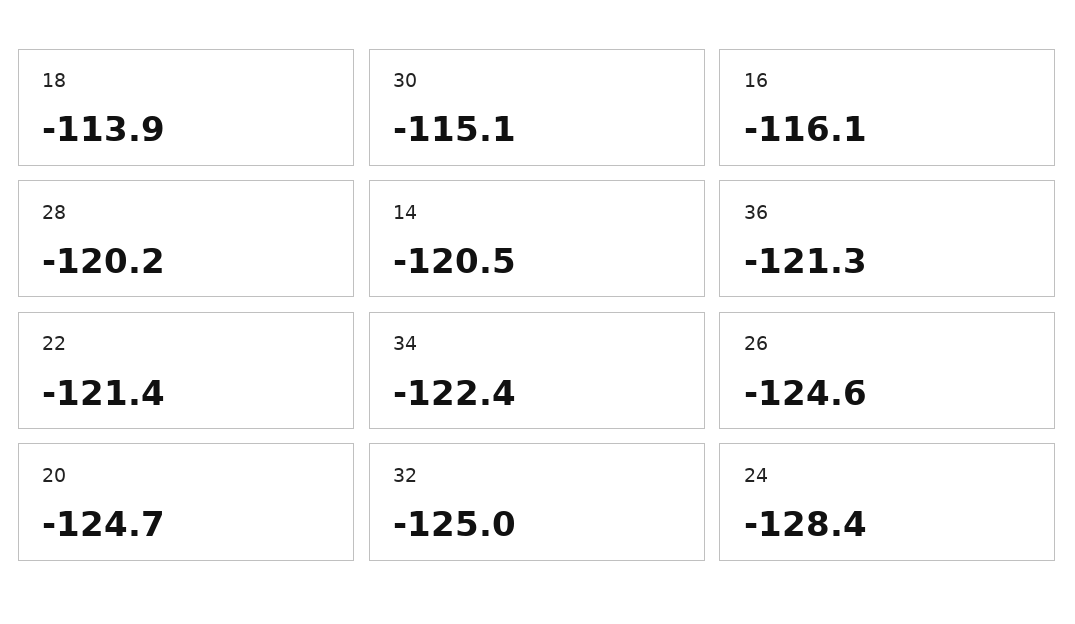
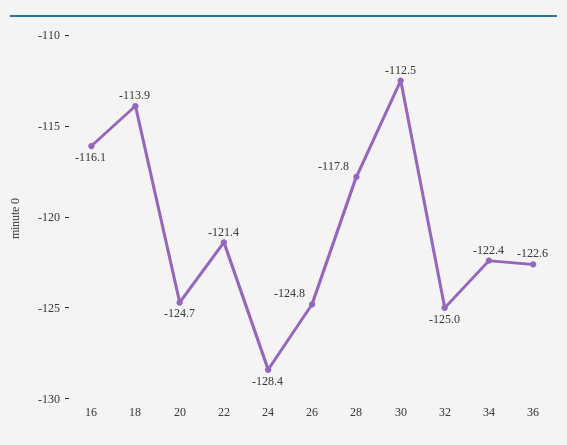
  {
    "18": -113.9,
-   "30": -115.1,
+   "30": -112.5,
    "16": -116.1,
-   "28": -120.2,
+   "28": -117.8,
-   "14": -120.5,
-   "36": -121.3,
+   "36": -122.6,
    "22": -121.4,
    "34": -122.4,
-   "26": -124.6,
+   "26": -124.8,
    "20": -124.7,
    "32": -125,
    "24": -128.4
  }

